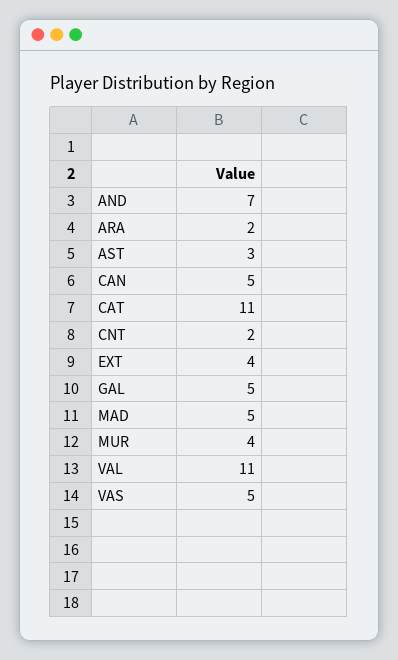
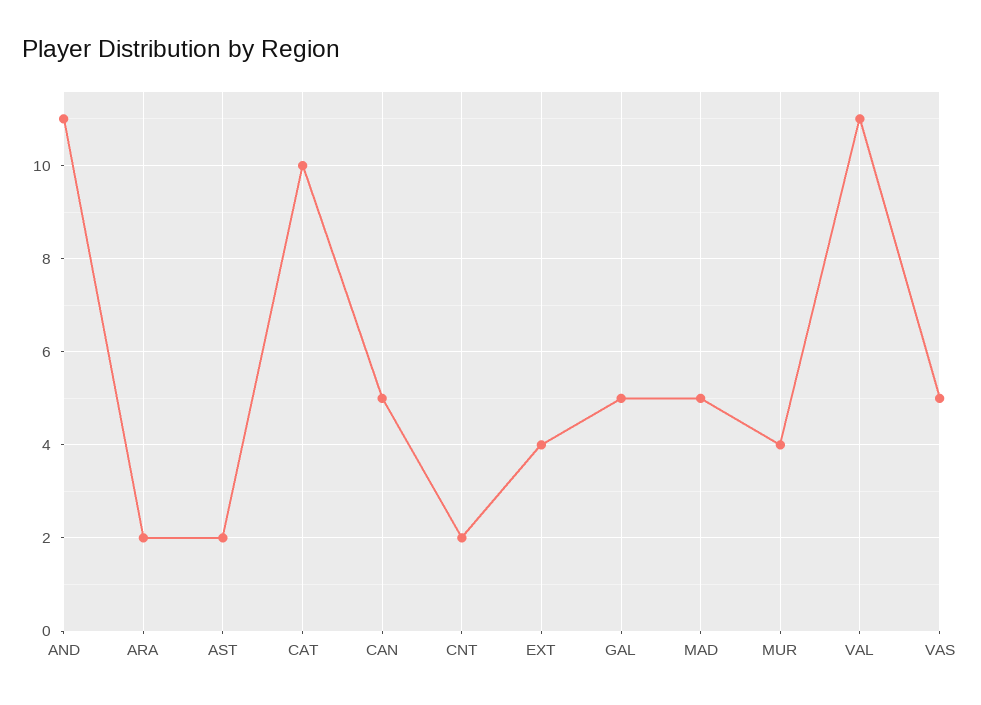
  {
-   "AND": 7,
+   "AND": 11,
    "ARA": 2,
-   "AST": 3,
+   "AST": 2,
    "CAN": 5,
-   "CAT": 11,
+   "CAT": 10,
    "CNT": 2,
    "EXT": 4,
    "GAL": 5,
    "MAD": 5,
    "MUR": 4,
    "VAL": 11,
    "VAS": 5
  }

